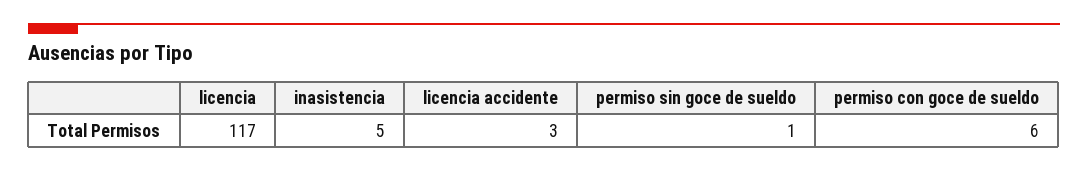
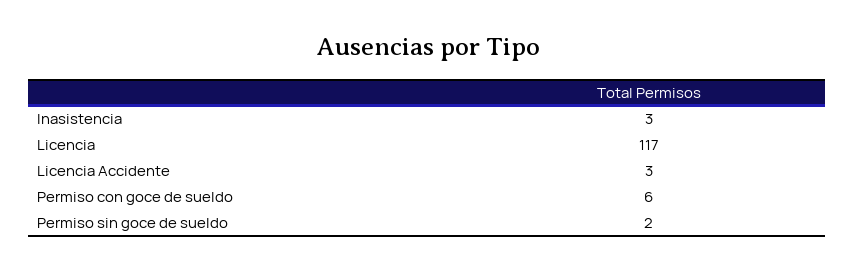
  {
    "licencia": 117,
-   "inasistencia": 5,
+   "inasistencia": 3,
    "licencia accidente": 3,
-   "permiso sin goce de sueldo": 1,
+   "permiso sin goce de sueldo": 2,
    "permiso con goce de sueldo": 6
  }

